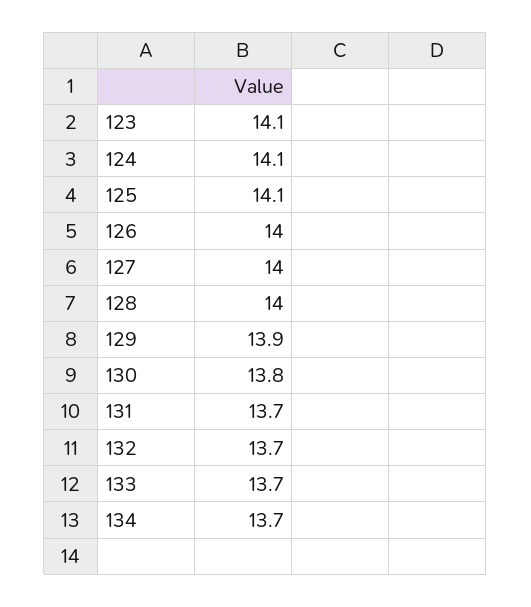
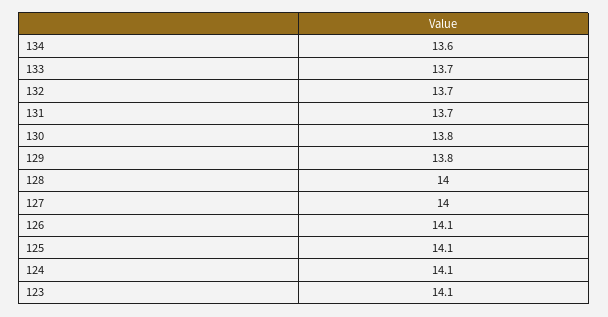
  {
    "123": 14.1,
    "124": 14.1,
    "125": 14.1,
-   "126": 14,
+   "126": 14.1,
    "127": 14,
    "128": 14,
-   "129": 13.9,
+   "129": 13.8,
    "130": 13.8,
    "131": 13.7,
    "132": 13.7,
    "133": 13.7,
-   "134": 13.7
+   "134": 13.6
  }

